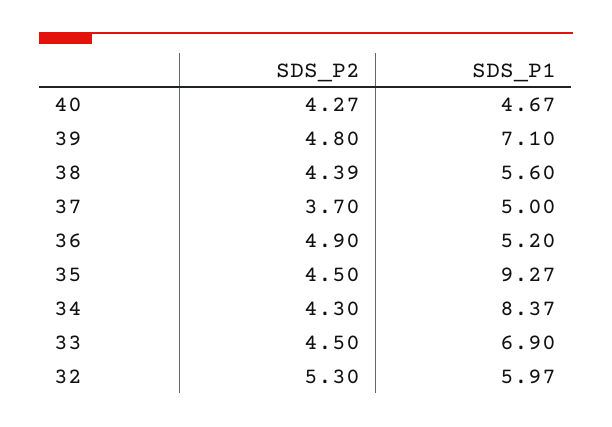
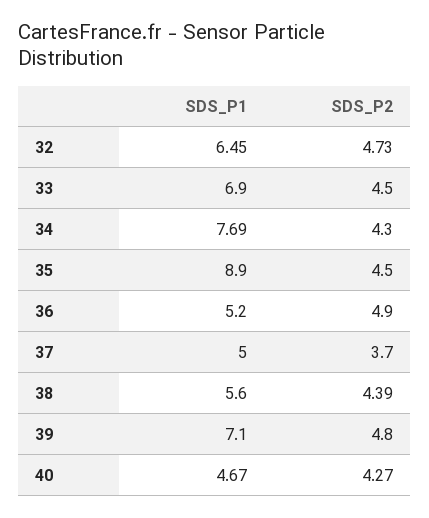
  {
    "SDS_P2": {
      "40": 4.27,
      "39": 4.8,
      "38": 4.39,
      "37": 3.7,
      "36": 4.9,
      "35": 4.5,
      "34": 4.3,
      "33": 4.5,
-     "32": 5.3
+     "32": 4.73
    },
    "SDS_P1": {
      "40": 4.67,
      "39": 7.1,
      "38": 5.6,
      "37": 5,
      "36": 5.2,
-     "35": 9.27,
+     "35": 8.9,
-     "34": 8.37,
+     "34": 7.69,
      "33": 6.9,
-     "32": 5.97
+     "32": 6.45
    }
  }

